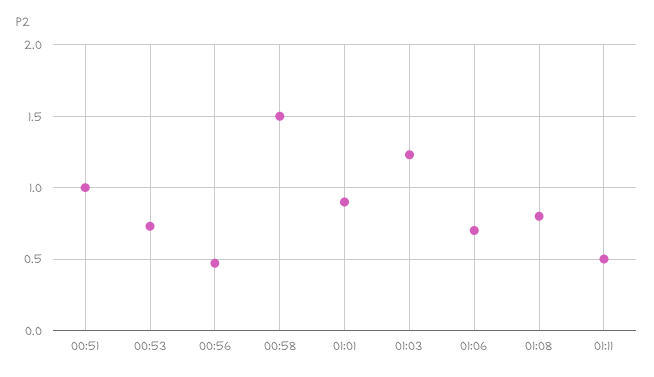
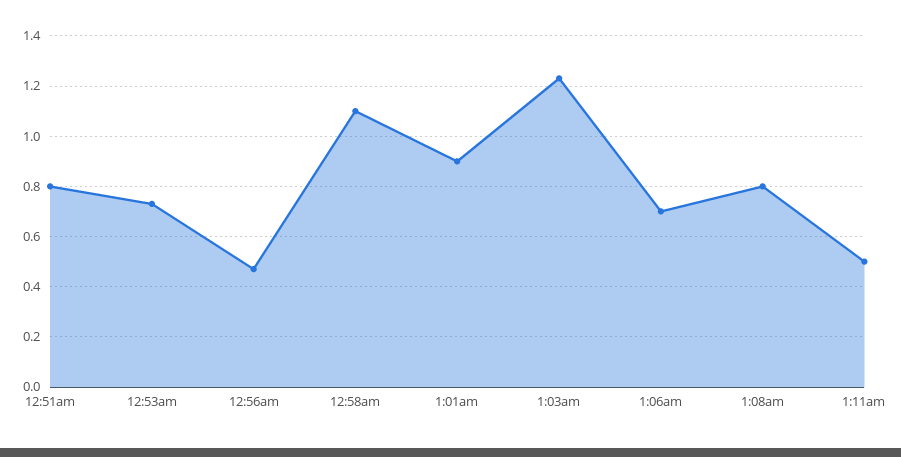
  {
-   "00:51": 1,
+   "00:51": 0.8,
    "00:53": 0.75,
    "00:56": 0.45,
-   "00:58": 1.5,
+   "00:58": 1.1,
    "01:01": 0.9,
    "01:03": 1.25,
    "01:06": 0.7,
    "01:08": 0.8,
    "01:11": 0.5
  }

